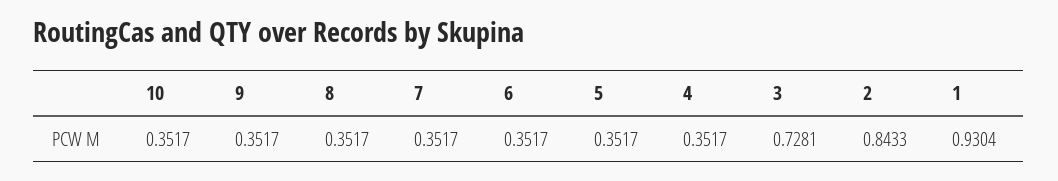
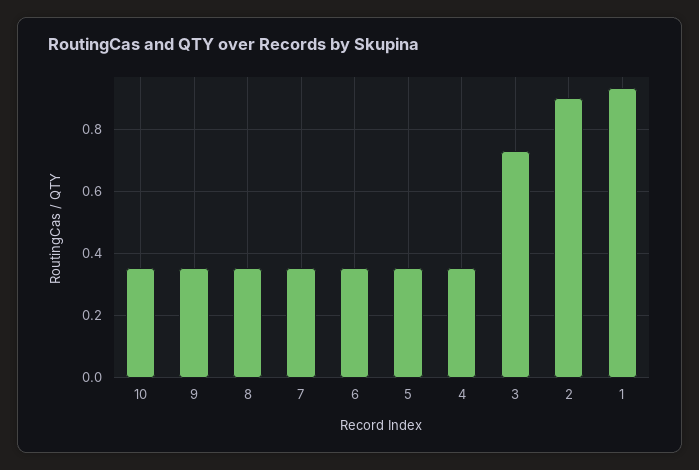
  {
    "10": 0.3517,
    "9": 0.3517,
    "8": 0.3517,
    "7": 0.3517,
    "6": 0.3517,
    "5": 0.3517,
    "4": 0.3517,
    "3": 0.7281,
-   "2": 0.8433,
+   "2": 0.9,
    "1": 0.9304
  }

